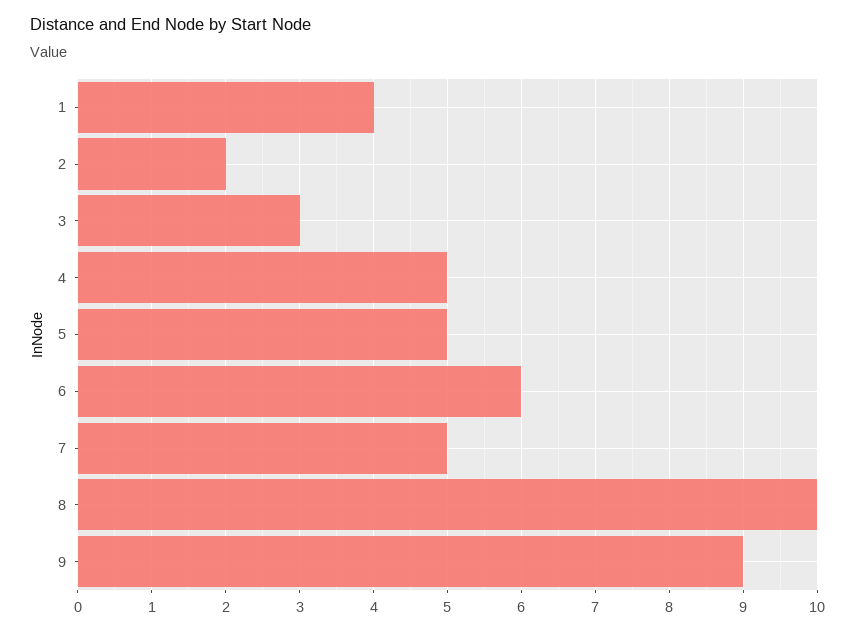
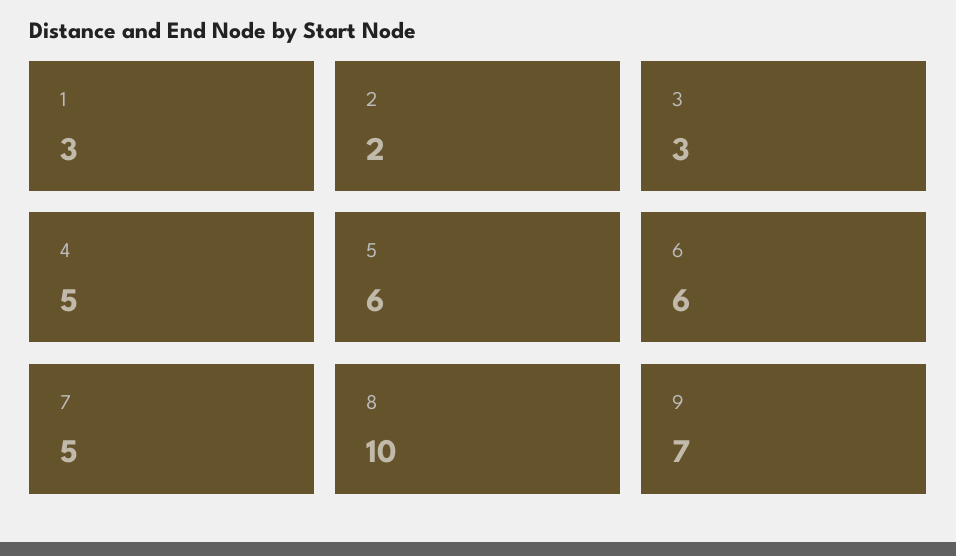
  {
-   "1": 4,
+   "1": 3,
    "2": 2,
    "3": 3,
    "4": 5,
-   "5": 5,
+   "5": 6,
    "6": 6,
    "7": 5,
    "8": 10,
-   "9": 9
+   "9": 7
  }

